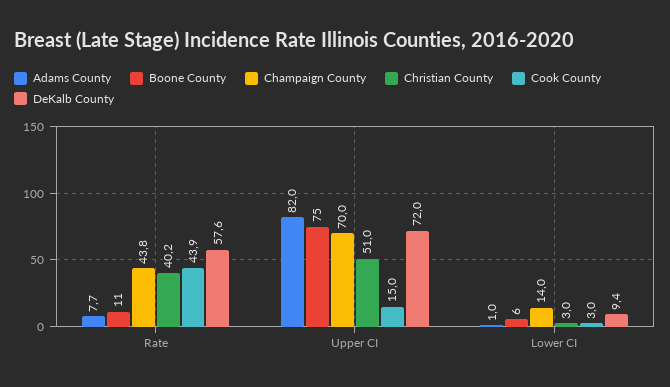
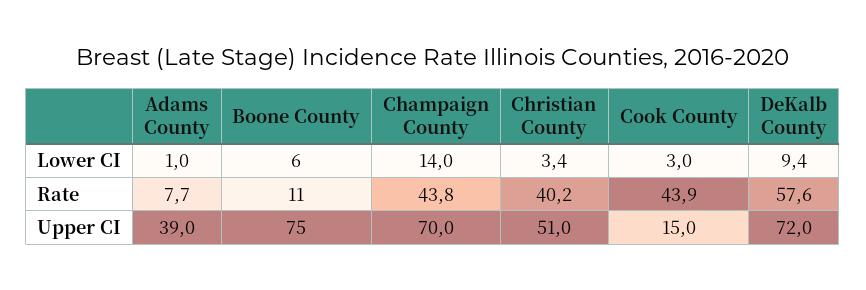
  {
    "Adams County": {
      "Rate": 7.7,
-     "Upper CI": 82,
+     "Upper CI": 39,
      "Lower CI": 1
    },
    "Boone County": {
      "Rate": 11,
      "Upper CI": 75,
      "Lower CI": 6
    },
    "Champaign County": {
      "Rate": 43.8,
      "Upper CI": 70,
      "Lower CI": 14
    },
    "Christian County": {
      "Rate": 40.2,
      "Upper CI": 51,
-     "Lower CI": 3
+     "Lower CI": 3.4
    },
    "Cook County": {
      "Rate": 43.9,
      "Upper CI": 15,
      "Lower CI": 3
    },
    "DeKalb County": {
      "Rate": 57.6,
      "Upper CI": 72,
      "Lower CI": 9.4
    }
  }

